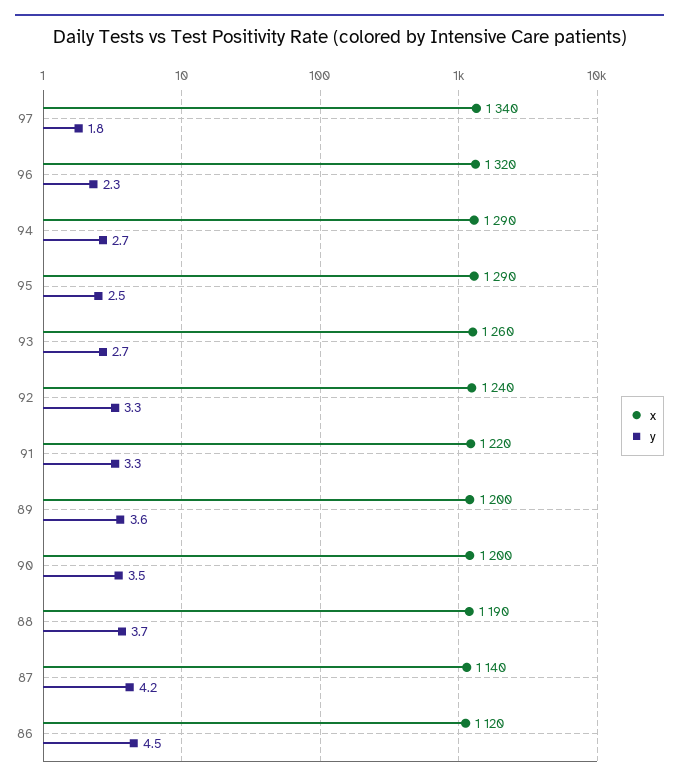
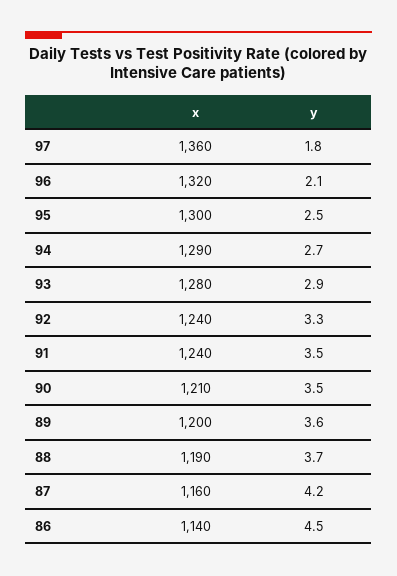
  {
    "x": {
-     "97": 1340,
+     "97": 1360,
      "96": 1320,
      "94": 1290,
-     "95": 1290,
+     "95": 1300,
-     "93": 1260,
+     "93": 1280,
      "92": 1240,
-     "91": 1220,
+     "91": 1240,
      "89": 1200,
-     "90": 1200,
+     "90": 1210,
      "88": 1190,
-     "87": 1140,
+     "87": 1160,
-     "86": 1120
+     "86": 1140
    },
    "y": {
      "97": 1.8,
-     "96": 2.3,
+     "96": 2.1,
      "94": 2.7,
      "95": 2.5,
-     "93": 2.7,
+     "93": 2.9,
      "92": 3.3,
-     "91": 3.3,
+     "91": 3.5,
      "89": 3.6,
      "90": 3.5,
      "88": 3.7,
      "87": 4.2,
      "86": 4.5
    }
  }

